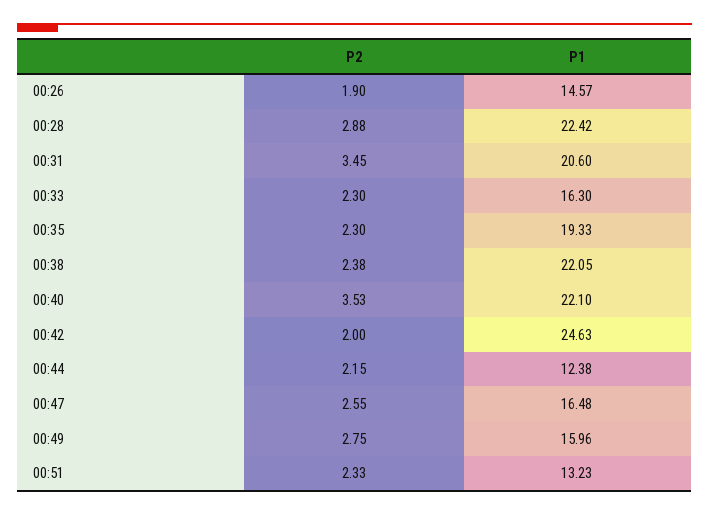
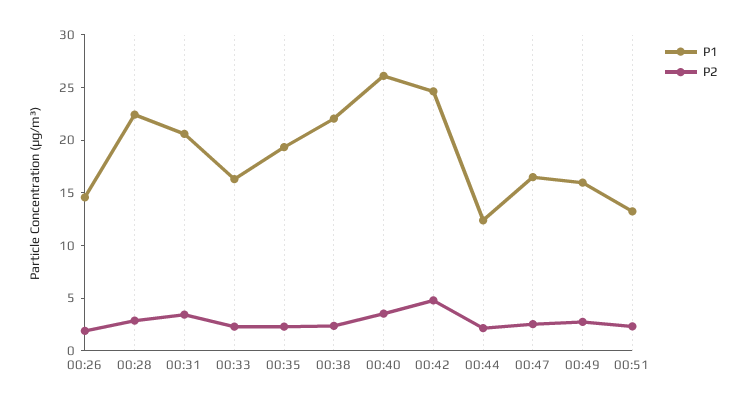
  {
    "P2": {
      "00:26": 1.9,
      "00:28": 2.88,
      "00:31": 3.45,
      "00:33": 2.3,
      "00:35": 2.3,
      "00:38": 2.38,
      "00:40": 3.53,
-     "00:42": 2,
+     "00:42": 5,
      "00:44": 2.15,
      "00:47": 2.55,
      "00:49": 2.75,
      "00:51": 2.33
    },
    "P1": {
      "00:26": 14.57,
      "00:28": 22.42,
      "00:31": 20.6,
      "00:33": 16.3,
      "00:35": 19.33,
      "00:38": 22.05,
-     "00:40": 22.1,
+     "00:40": 26,
      "00:42": 24.63,
      "00:44": 12.38,
      "00:47": 16.48,
      "00:49": 15.96,
      "00:51": 13.23
    }
  }

